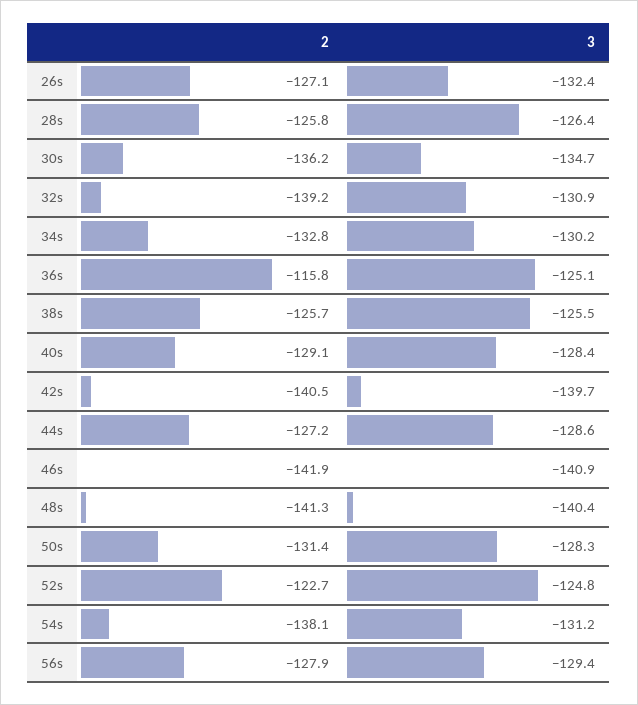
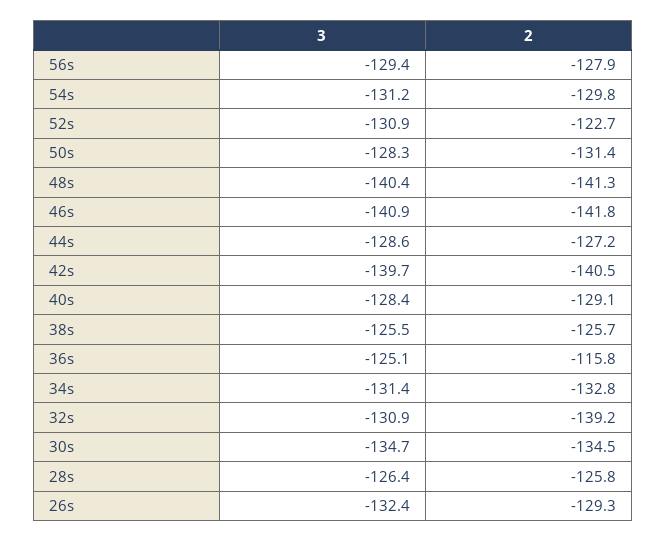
  {
    "2": {
-     "26s": -127.1,
+     "26s": -129.3,
      "28s": -125.8,
-     "30s": -136.2,
+     "30s": -134.5,
      "32s": -139.2,
      "34s": -132.8,
      "36s": -115.8,
      "38s": -125.7,
      "40s": -129.1,
      "42s": -140.5,
      "44s": -127.2,
-     "46s": -141.9,
+     "46s": -141.8,
      "48s": -141.3,
      "50s": -131.4,
      "52s": -122.7,
-     "54s": -138.1,
+     "54s": -129.8,
      "56s": -127.9
    },
    "3": {
      "26s": -132.4,
      "28s": -126.4,
      "30s": -134.7,
      "32s": -130.9,
-     "34s": -130.2,
+     "34s": -131.4,
      "36s": -125.1,
      "38s": -125.5,
      "40s": -128.4,
      "42s": -139.7,
      "44s": -128.6,
      "46s": -140.9,
      "48s": -140.4,
      "50s": -128.3,
-     "52s": -124.8,
+     "52s": -130.9,
      "54s": -131.2,
      "56s": -129.4
    }
  }

